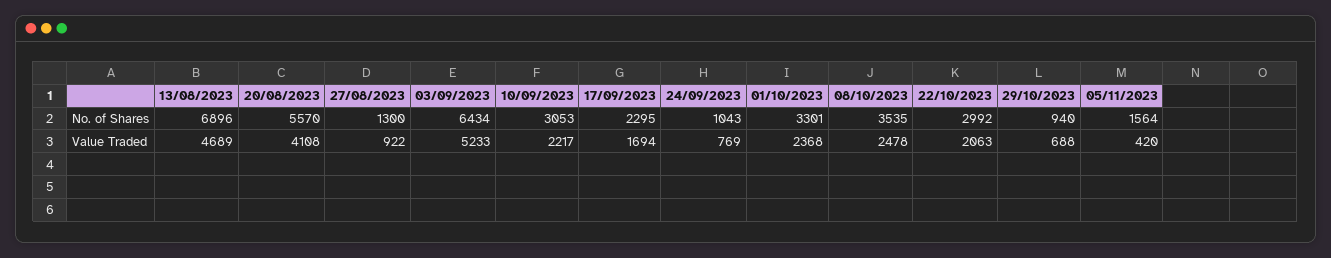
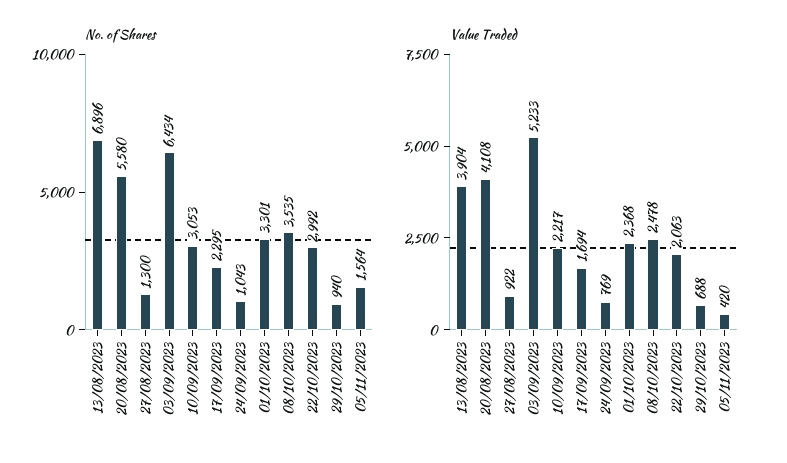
  {
    "No. of Shares": {
      "13/08/2023": 6896,
-     "20/08/2023": 5570,
+     "20/08/2023": 5580,
      "27/08/2023": 1300,
      "03/09/2023": 6434,
      "10/09/2023": 3053,
      "17/09/2023": 2295,
      "24/09/2023": 1043,
      "01/10/2023": 3301,
      "08/10/2023": 3535,
      "22/10/2023": 2992,
      "29/10/2023": 940,
      "05/11/2023": 1564
    },
    "Value Traded": {
-     "13/08/2023": 4689,
+     "13/08/2023": 3904,
      "20/08/2023": 4108,
      "27/08/2023": 922,
      "03/09/2023": 5233,
      "10/09/2023": 2217,
      "17/09/2023": 1694,
      "24/09/2023": 769,
      "01/10/2023": 2368,
      "08/10/2023": 2478,
      "22/10/2023": 2063,
      "29/10/2023": 688,
      "05/11/2023": 420
    }
  }

